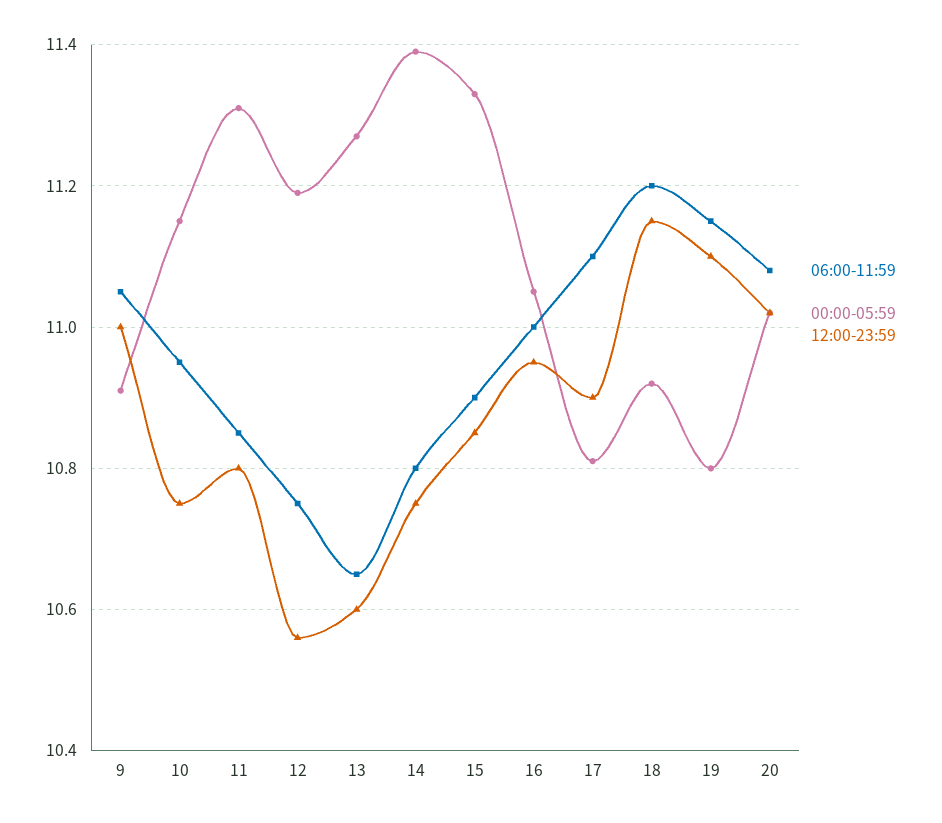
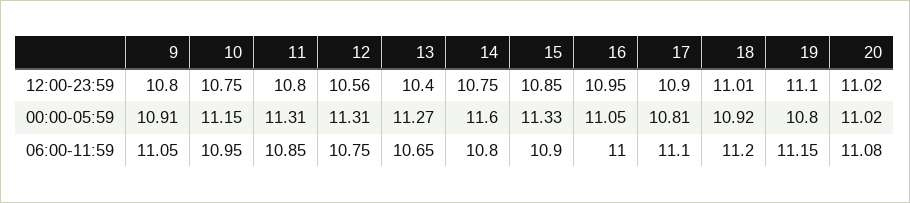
  {
    "06:00-11:59": {
      "9": 11.05,
      "10": 10.95,
      "11": 10.85,
      "12": 10.75,
      "13": 10.65,
      "14": 10.8,
      "15": 10.9,
      "16": 11,
      "17": 11.1,
      "18": 11.2,
      "19": 11.15,
      "20": 11.08
    },
    "00:00-05:59": {
      "9": 10.91,
      "10": 11.15,
      "11": 11.31,
-     "12": 11.2,
+     "12": 11.31,
      "13": 11.27,
-     "14": 11.4,
+     "14": 11.6,
      "15": 11.33,
      "16": 11.05,
      "17": 10.81,
      "18": 10.92,
      "19": 10.8,
      "20": 11.02
    },
    "12:00-23:59": {
-     "9": 11,
+     "9": 10.8,
      "10": 10.75,
      "11": 10.8,
      "12": 10.56,
-     "13": 10.6,
+     "13": 10.4,
      "14": 10.75,
      "15": 10.85,
      "16": 10.95,
      "17": 10.9,
-     "18": 11.15,
+     "18": 11.01,
      "19": 11.1,
      "20": 11.02
    }
  }

